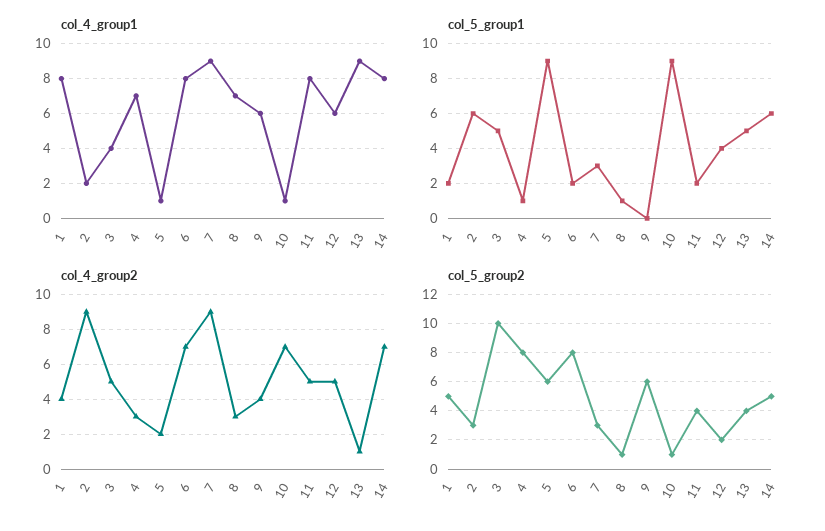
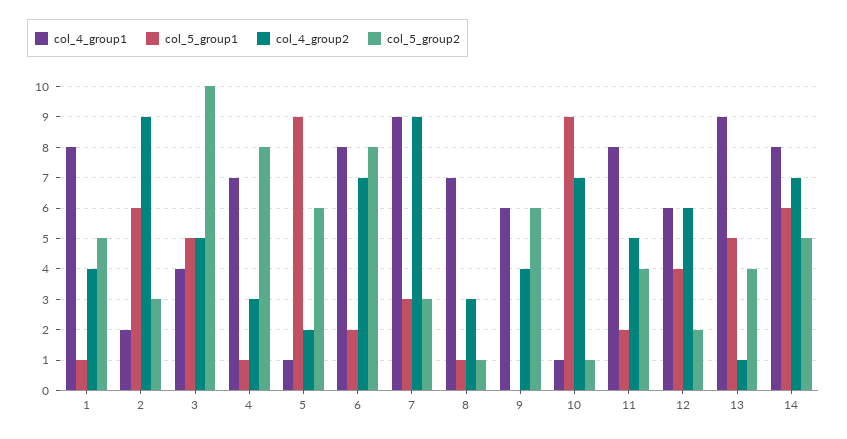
  {
    "col_4_group1": {
      "1": 8,
      "2": 2,
      "3": 4,
      "4": 7,
      "5": 1,
      "6": 8,
      "7": 9,
      "8": 7,
      "9": 6,
      "10": 1,
      "11": 8,
      "12": 6,
      "13": 9,
      "14": 8
    },
    "col_5_group1": {
-     "1": 2,
+     "1": 1,
      "2": 6,
      "3": 5,
      "4": 1,
      "5": 9,
      "6": 2,
      "7": 3,
      "8": 1,
      "9": 0,
      "10": 9,
      "11": 2,
      "12": 4,
      "13": 5,
      "14": 6
    },
    "col_4_group2": {
      "1": 4,
      "2": 9,
      "3": 5,
      "4": 3,
      "5": 2,
      "6": 7,
      "7": 9,
      "8": 3,
      "9": 4,
      "10": 7,
      "11": 5,
-     "12": 5,
+     "12": 6,
      "13": 1,
      "14": 7
    },
    "col_5_group2": {
      "1": 5,
      "2": 3,
      "3": 10,
      "4": 8,
      "5": 6,
      "6": 8,
      "7": 3,
      "8": 1,
      "9": 6,
      "10": 1,
      "11": 4,
      "12": 2,
      "13": 4,
      "14": 5
    }
  }

